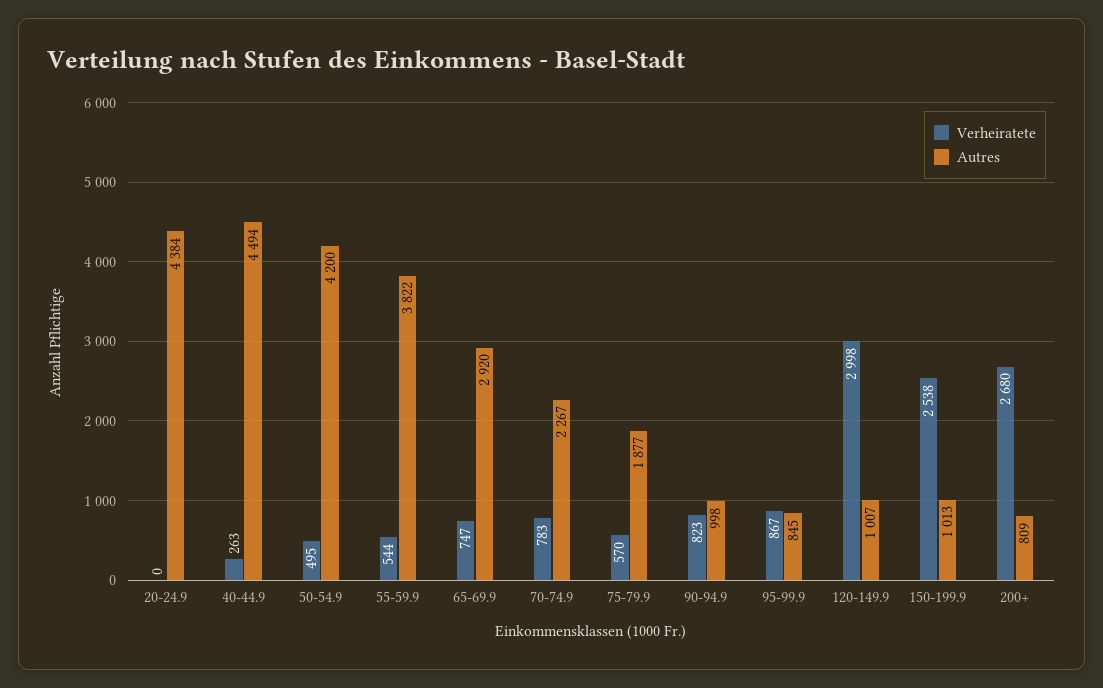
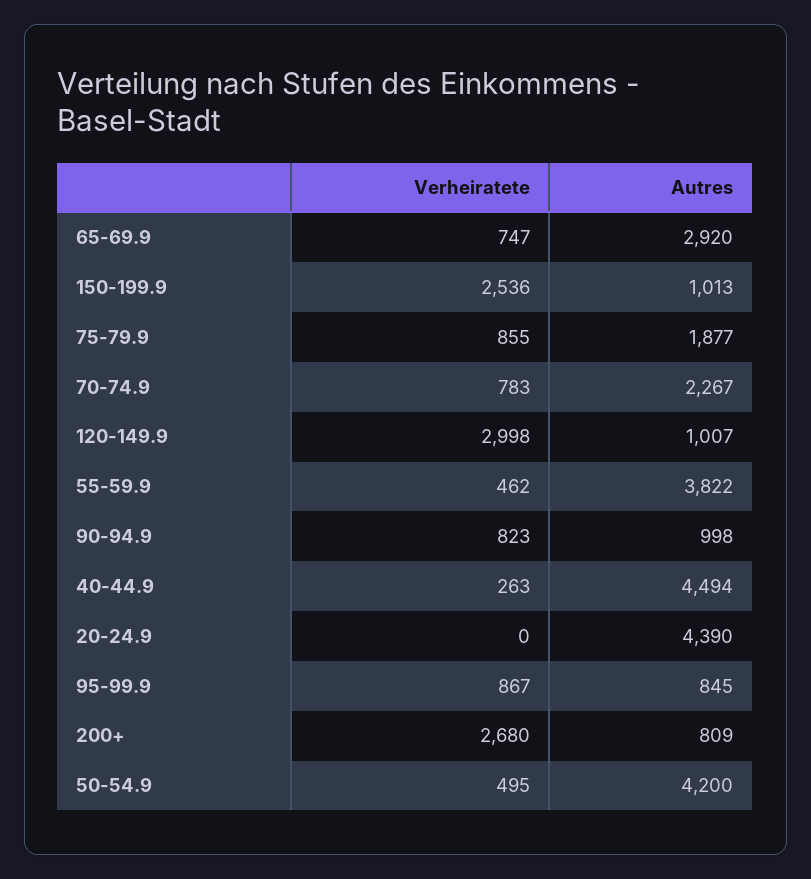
  {
    "Verheiratete": {
      "20-24.9": 0,
      "40-44.9": 263,
      "50-54.9": 495,
-     "55-59.9": 544,
+     "55-59.9": 462,
      "65-69.9": 747,
      "70-74.9": 783,
-     "75-79.9": 570,
+     "75-79.9": 855,
      "90-94.9": 823,
      "95-99.9": 867,
      "120-149.9": 2998,
-     "150-199.9": 2538,
+     "150-199.9": 2536,
      "200+": 2680
    },
    "Autres": {
-     "20-24.9": 4384,
+     "20-24.9": 4390,
      "40-44.9": 4494,
      "50-54.9": 4200,
      "55-59.9": 3822,
      "65-69.9": 2920,
      "70-74.9": 2267,
      "75-79.9": 1877,
      "90-94.9": 998,
      "95-99.9": 845,
      "120-149.9": 1007,
      "150-199.9": 1013,
      "200+": 809
    }
  }

